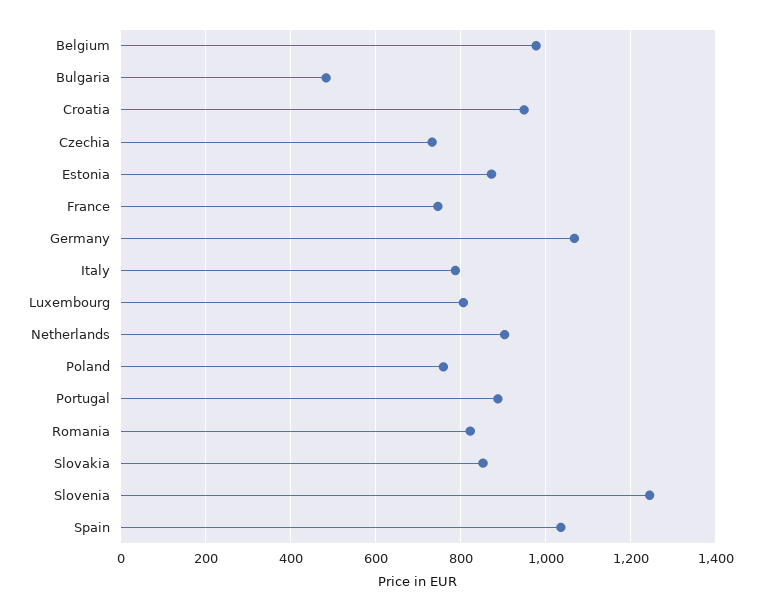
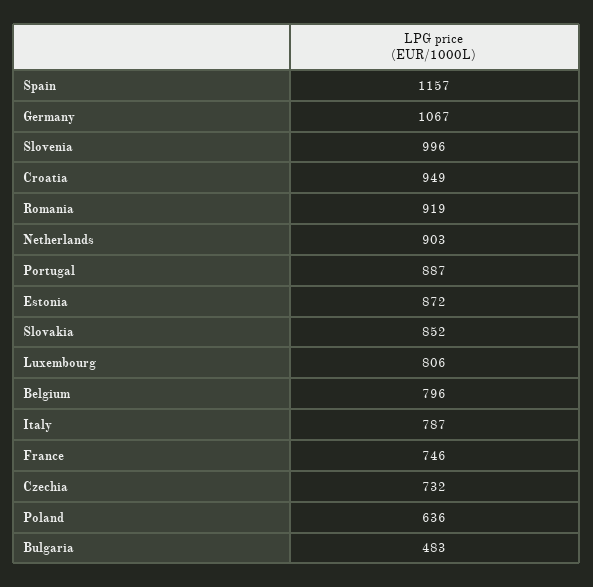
  {
-   "Belgium": 980,
+   "Belgium": 796,
    "Bulgaria": 483,
    "Croatia": 949,
    "Czechia": 732,
    "Estonia": 872,
    "France": 746,
    "Germany": 1067,
    "Italy": 787,
    "Luxembourg": 806,
    "Netherlands": 903,
-   "Poland": 760,
+   "Poland": 636,
    "Portugal": 887,
-   "Romania": 820,
+   "Romania": 919,
    "Slovakia": 852,
-   "Slovenia": 1240,
+   "Slovenia": 996,
-   "Spain": 1040
+   "Spain": 1157
  }

